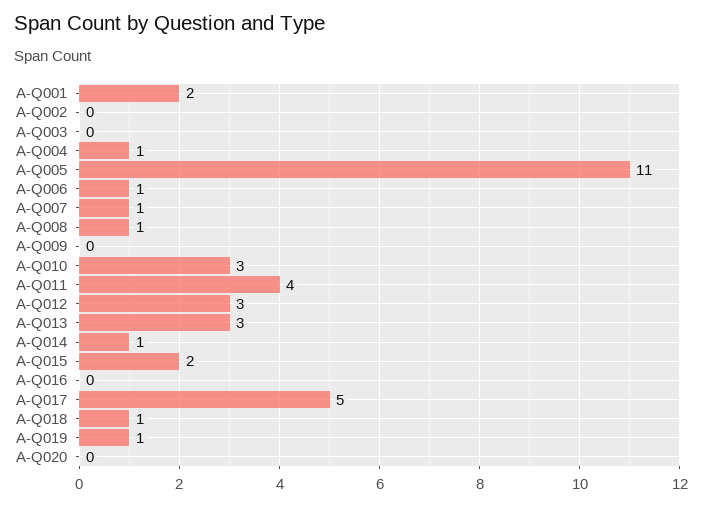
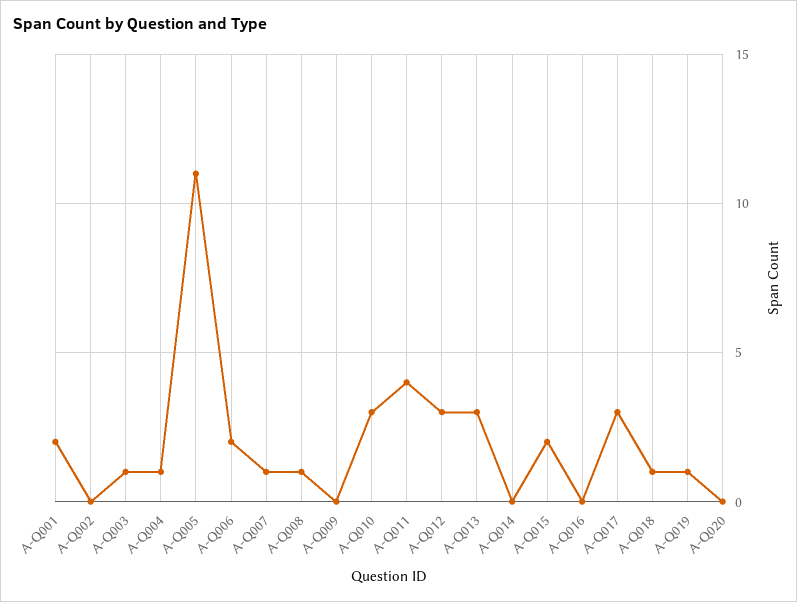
  {
    "A-Q001": 2,
    "A-Q002": 0,
-   "A-Q003": 0,
+   "A-Q003": 1,
    "A-Q004": 1,
    "A-Q005": 11,
-   "A-Q006": 1,
+   "A-Q006": 2,
    "A-Q007": 1,
    "A-Q008": 1,
    "A-Q009": 0,
    "A-Q010": 3,
    "A-Q011": 4,
    "A-Q012": 3,
    "A-Q013": 3,
-   "A-Q014": 1,
+   "A-Q014": 0,
    "A-Q015": 2,
    "A-Q016": 0,
-   "A-Q017": 5,
+   "A-Q017": 3,
    "A-Q018": 1,
    "A-Q019": 1,
    "A-Q020": 0
  }

